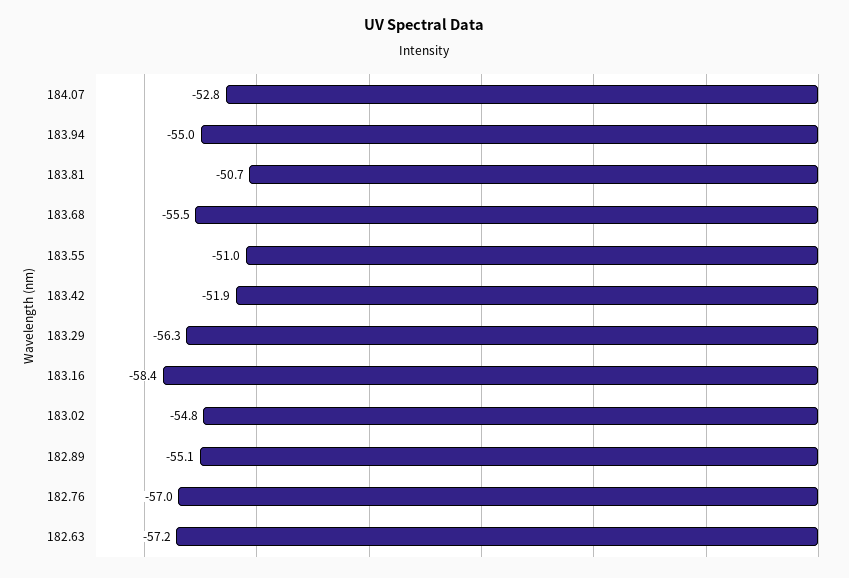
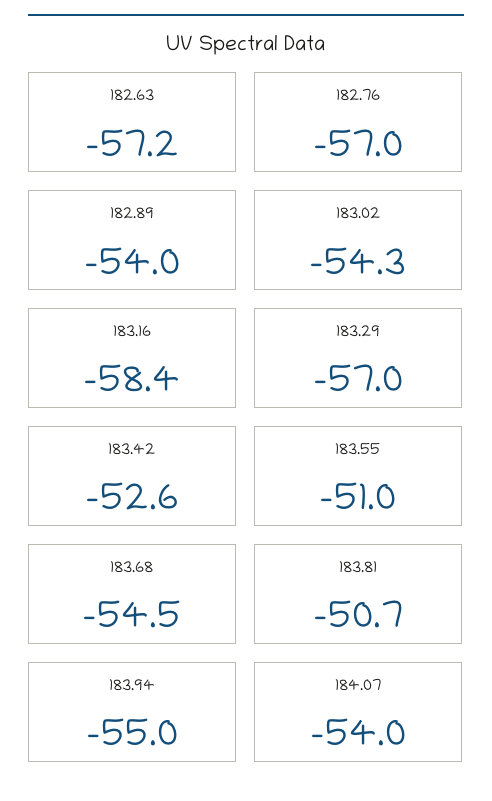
  {
-   "184.07": -52.8,
+   "184.07": -54,
    "183.94": -55,
    "183.81": -50.7,
-   "183.68": -55.5,
+   "183.68": -54.5,
    "183.55": -51,
-   "183.42": -51.9,
+   "183.42": -52.6,
-   "183.29": -56.3,
+   "183.29": -57,
    "183.16": -58.4,
-   "183.02": -54.8,
+   "183.02": -54.3,
-   "182.89": -55.1,
+   "182.89": -54,
    "182.76": -57,
    "182.63": -57.2
  }

